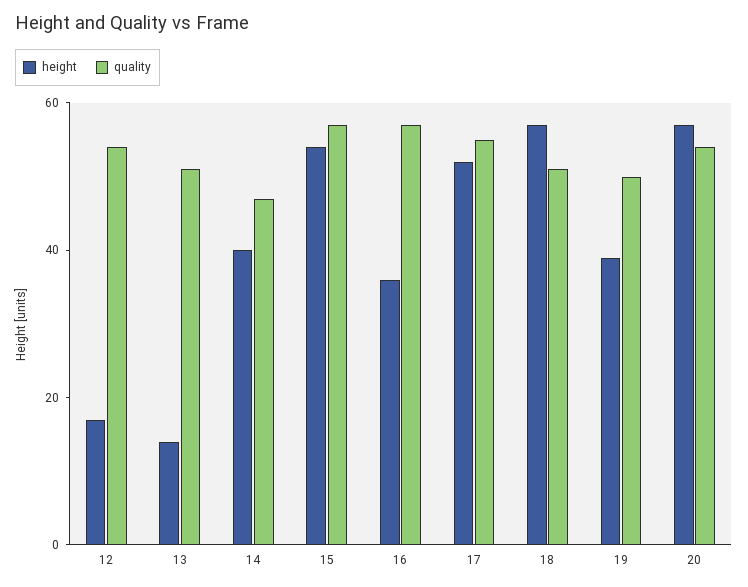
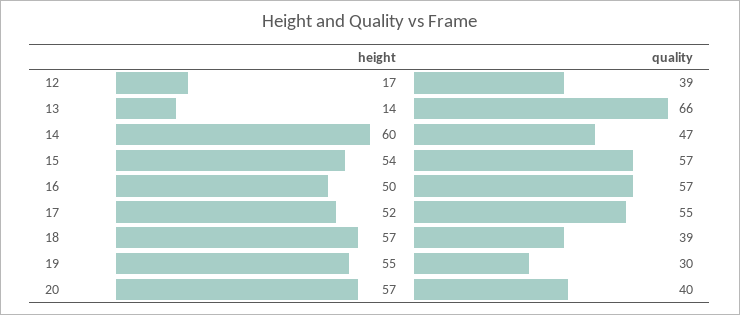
  {
    "height": {
      "12": 17,
      "13": 14,
-     "14": 40,
+     "14": 60,
      "15": 54,
-     "16": 35,
+     "16": 50,
      "17": 52,
      "18": 57,
-     "19": 40,
+     "19": 55,
      "20": 57
    },
    "quality": {
-     "12": 55,
+     "12": 39,
-     "13": 50,
+     "13": 66,
      "14": 47,
      "15": 57,
      "16": 57,
      "17": 55,
-     "18": 50,
+     "18": 39,
-     "19": 50,
+     "19": 30,
-     "20": 55
+     "20": 40
    }
  }

